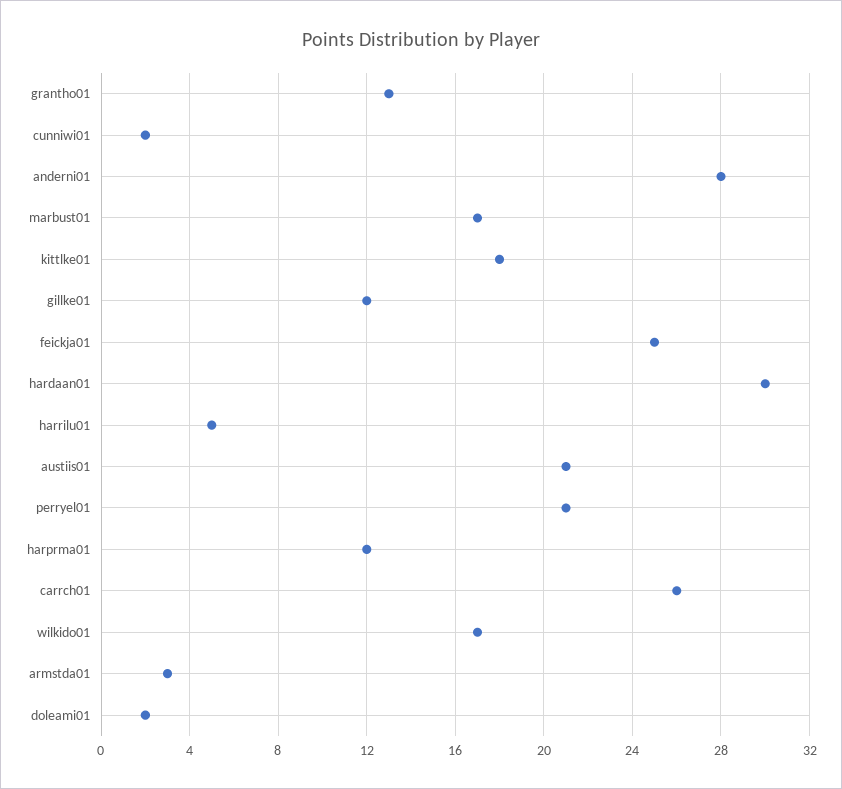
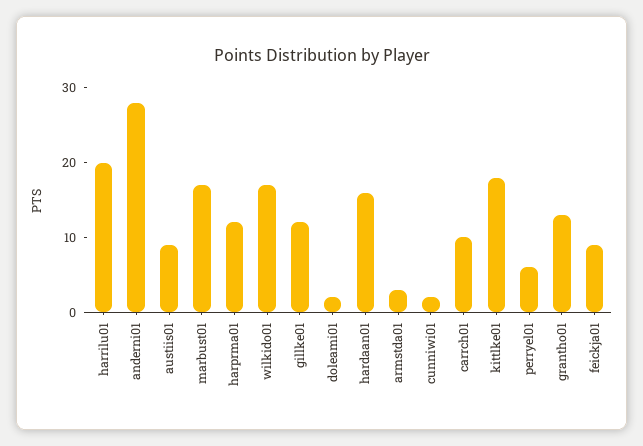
  {
    "grantho01": 13,
    "cunniwi01": 2,
    "anderni01": 28,
    "marbust01": 17,
    "kittlke01": 18,
    "gillke01": 12,
-   "feickja01": 25,
+   "feickja01": 10,
-   "hardaan01": 30,
+   "hardaan01": 15,
-   "harrilu01": 5,
+   "harrilu01": 20,
-   "austiis01": 21,
+   "austiis01": 10,
-   "perryel01": 21,
+   "perryel01": 5,
    "harprma01": 12,
-   "carrch01": 26,
+   "carrch01": 10,
    "wilkido01": 17,
    "armstda01": 3,
    "doleami01": 2
  }

